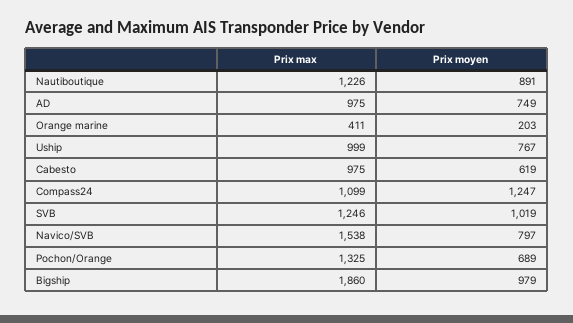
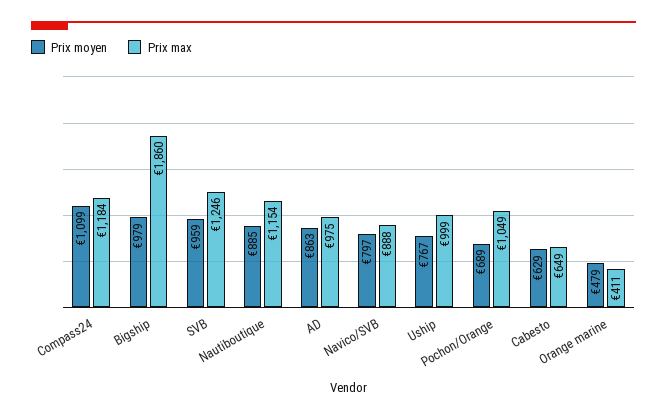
  {
    "Prix max": {
-     "Nautiboutique": 1226,
+     "Nautiboutique": 1154,
      "AD": 975,
      "Orange marine": 411,
      "Uship": 999,
-     "Cabesto": 975,
+     "Cabesto": 649,
-     "Compass24": 1099,
+     "Compass24": 1184,
      "SVB": 1246,
-     "Navico/SVB": 1538,
+     "Navico/SVB": 888,
-     "Pochon/Orange": 1325,
+     "Pochon/Orange": 1049,
      "Bigship": 1860
    },
    "Prix moyen": {
-     "Nautiboutique": 891,
+     "Nautiboutique": 885,
-     "AD": 749,
+     "AD": 863,
-     "Orange marine": 203,
+     "Orange marine": 479,
      "Uship": 767,
-     "Cabesto": 619,
+     "Cabesto": 629,
-     "Compass24": 1247,
+     "Compass24": 1099,
-     "SVB": 1019,
+     "SVB": 959,
      "Navico/SVB": 797,
      "Pochon/Orange": 689,
      "Bigship": 979
    }
  }

